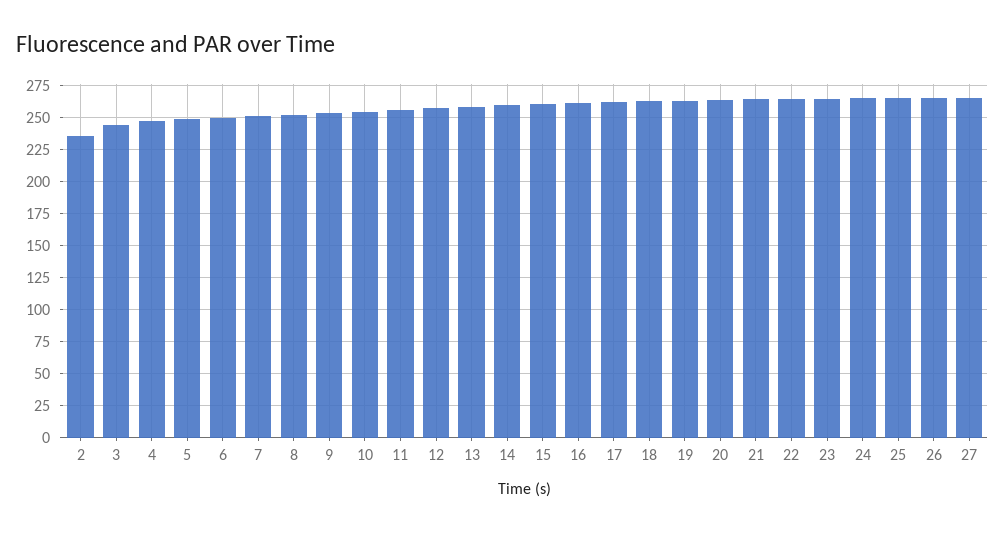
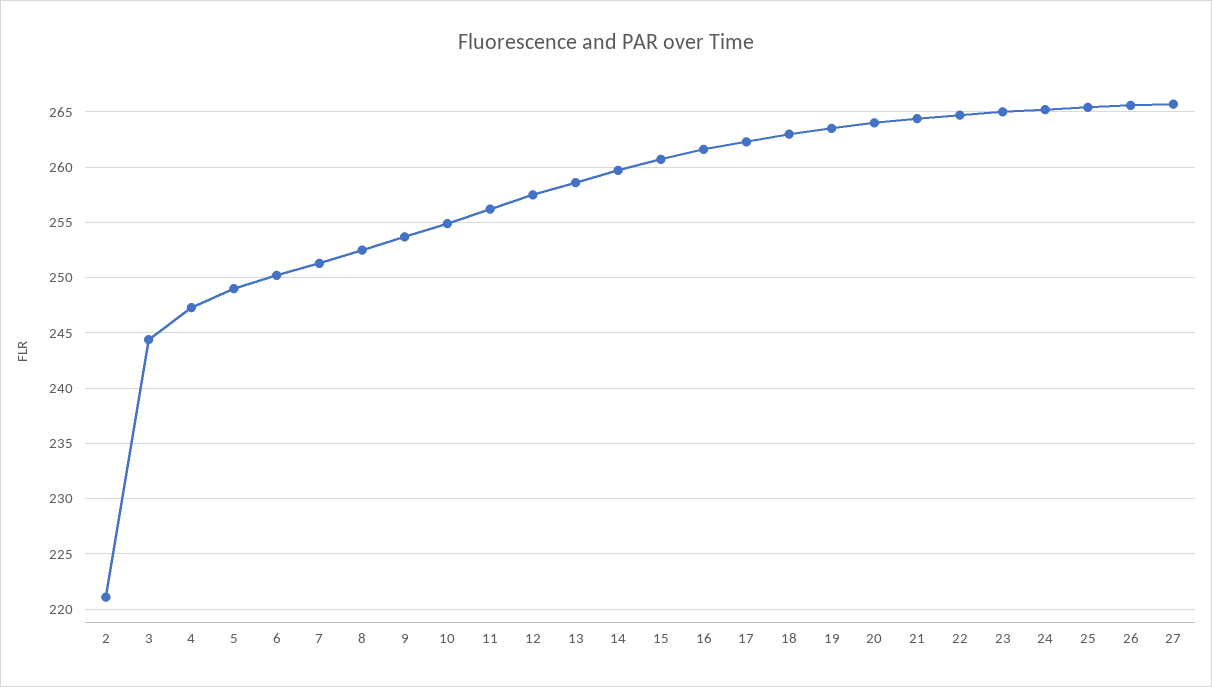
  {
-   "2": 235,
+   "2": 221,
    "3": 244,
    "4": 247,
    "5": 249,
    "6": 250,
    "7": 251,
    "8": 253,
    "9": 254,
    "10": 255,
    "11": 256,
    "12": 258,
    "13": 259,
    "14": 260,
    "15": 261,
    "16": 262,
    "17": 262,
    "18": 263,
    "19": 264,
    "20": 264,
    "21": 264,
    "22": 265,
    "23": 265,
    "24": 265,
    "25": 265,
    "26": 266,
    "27": 266
  }

